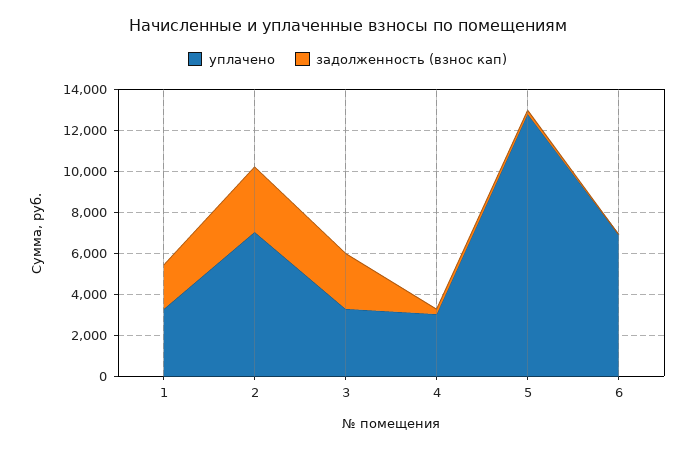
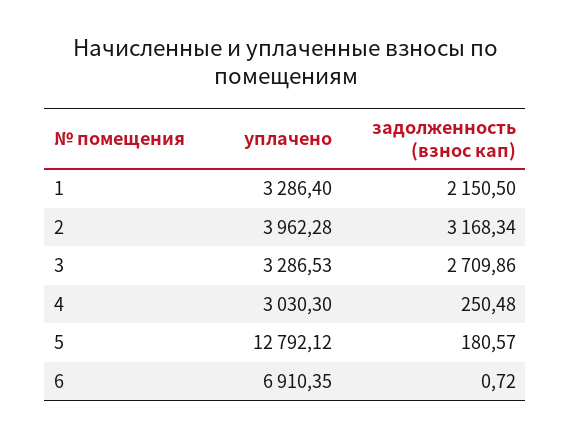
  {
    "уплачено": {
      "1": 3286.4,
-     "2": 7000,
+     "2": 3962.28,
      "3": 3286.53,
      "4": 3030.3,
      "5": 12792.12,
      "6": 6910.35
    },
    "задолженность (взнос кап)": {
      "1": 2150.5,
      "2": 3168.34,
      "3": 2709.86,
      "4": 250.48,
      "5": 180.57,
      "6": 0.72
    }
  }

